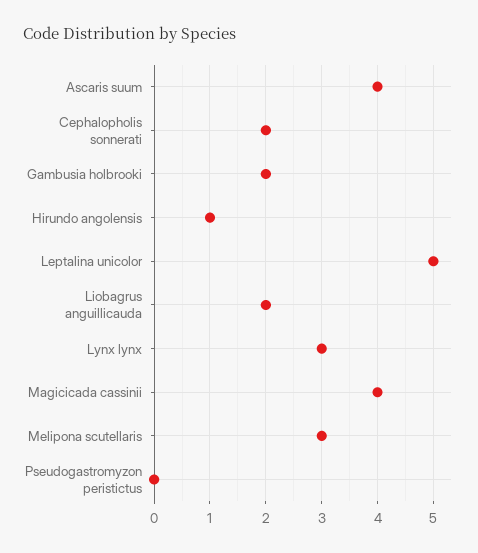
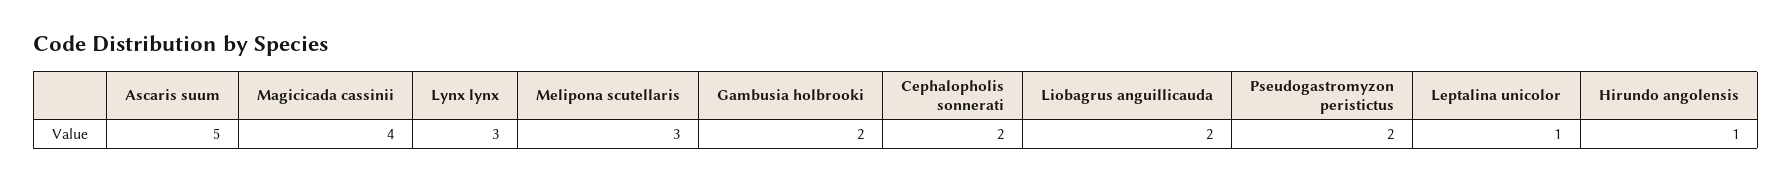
  {
-   "Ascaris suum": 4,
+   "Ascaris suum": 5,
    "Cephalopholis sonnerati": 2,
    "Gambusia holbrooki": 2,
    "Hirundo angolensis": 1,
-   "Leptalina unicolor": 5,
+   "Leptalina unicolor": 1,
    "Liobagrus anguillicauda": 2,
    "Lynx lynx": 3,
    "Magicicada cassinii": 4,
    "Melipona scutellaris": 3,
-   "Pseudogastromyzon peristictus": 0
+   "Pseudogastromyzon peristictus": 2
  }

